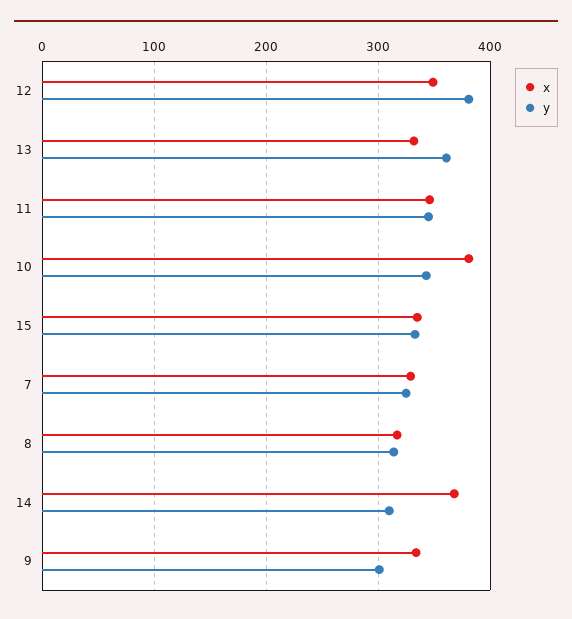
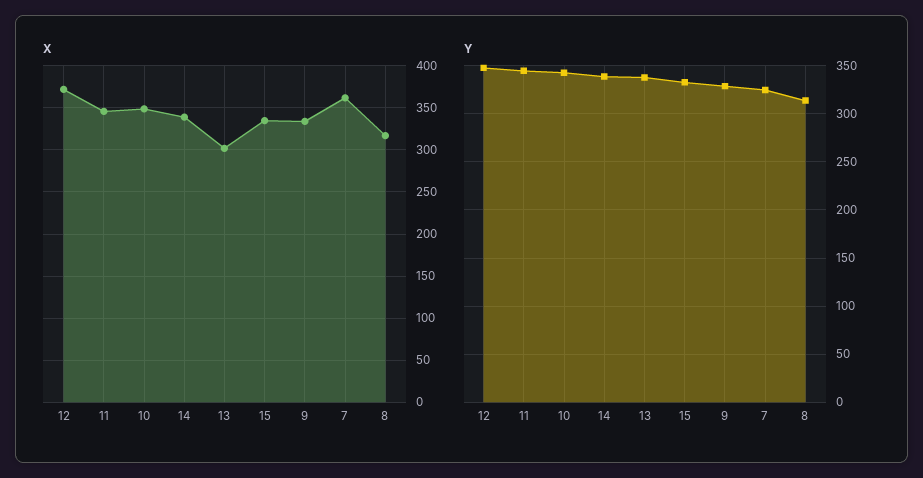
  {
    "x": {
-     "12": 350,
+     "12": 370,
-     "13": 330,
+     "13": 300,
      "11": 350,
-     "10": 380,
+     "10": 350,
      "15": 340,
-     "7": 330,
+     "7": 360,
      "8": 320,
-     "14": 370,
+     "14": 340,
      "9": 330
    },
    "y": {
-     "12": 380,
+     "12": 350,
-     "13": 360,
+     "13": 340,
      "11": 350,
      "10": 340,
      "15": 330,
      "7": 330,
      "8": 310,
-     "14": 310,
+     "14": 340,
-     "9": 300
+     "9": 330
    }
  }

